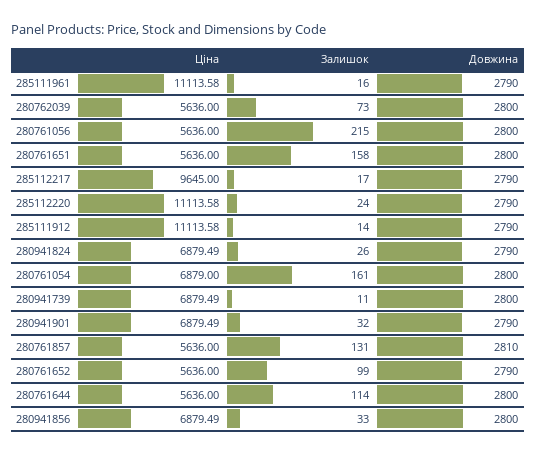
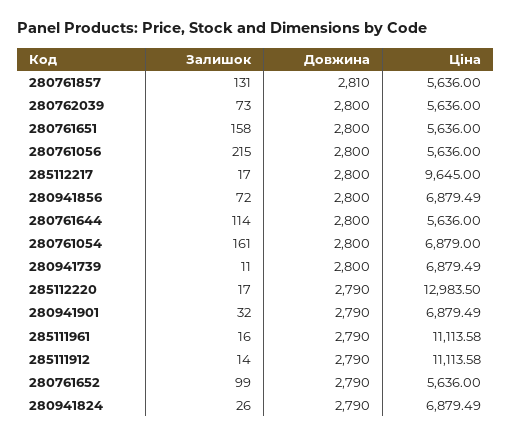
  {
    "Ціна": {
      "285111961": 11113.58,
      "280762039": 5636,
      "280761056": 5636,
      "280761651": 5636,
      "285112217": 9645,
-     "285112220": 11113.58,
+     "285112220": 12983.5,
      "285111912": 11113.58,
      "280941824": 6879.49,
      "280761054": 6879,
      "280941739": 6879.49,
      "280941901": 6879.49,
      "280761857": 5636,
      "280761652": 5636,
      "280761644": 5636,
      "280941856": 6879.49
    },
    "Залишок": {
      "285111961": 16,
      "280762039": 73,
      "280761056": 215,
      "280761651": 158,
      "285112217": 17,
-     "285112220": 24,
+     "285112220": 17,
      "285111912": 14,
      "280941824": 26,
      "280761054": 161,
      "280941739": 11,
      "280941901": 32,
      "280761857": 131,
      "280761652": 99,
      "280761644": 114,
-     "280941856": 33
+     "280941856": 72
    },
    "Довжина": {
      "285111961": 2790,
      "280762039": 2800,
      "280761056": 2800,
      "280761651": 2800,
-     "285112217": 2790,
+     "285112217": 2800,
      "285112220": 2790,
      "285111912": 2790,
      "280941824": 2790,
      "280761054": 2800,
      "280941739": 2800,
      "280941901": 2790,
      "280761857": 2810,
      "280761652": 2790,
      "280761644": 2800,
      "280941856": 2800
    }
  }

